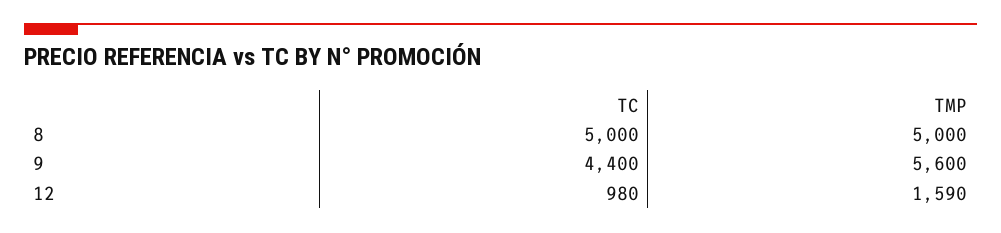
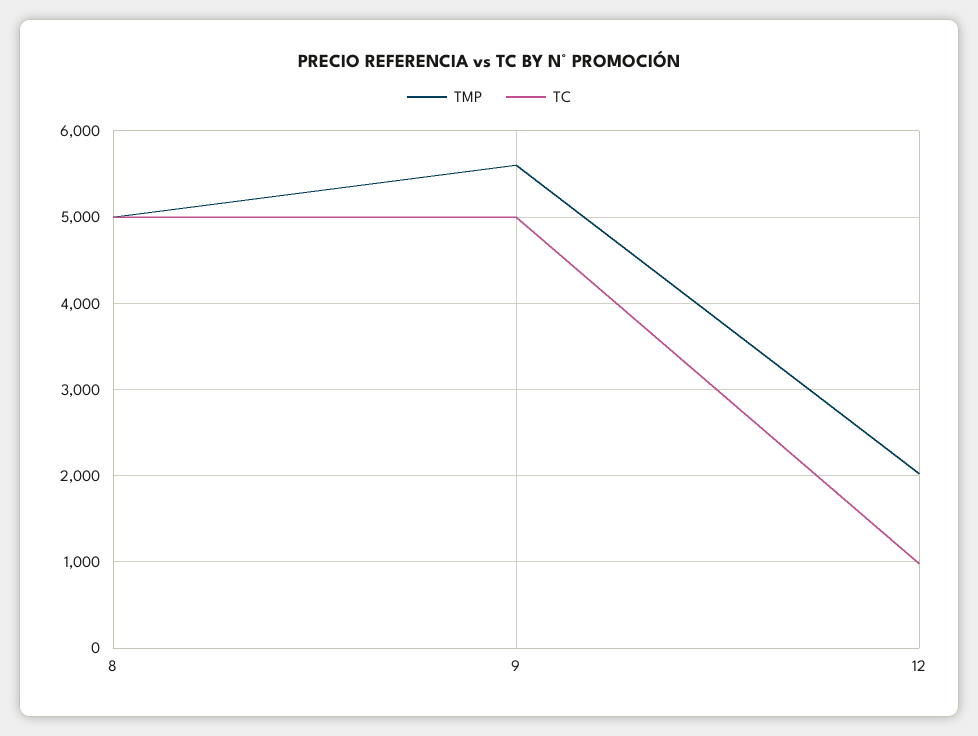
  {
    "TC": {
      "8": 5000,
-     "9": 4400,
+     "9": 5000,
      "12": 980
    },
    "TMP": {
      "8": 5000,
      "9": 5600,
-     "12": 1590
+     "12": 2000
    }
  }

